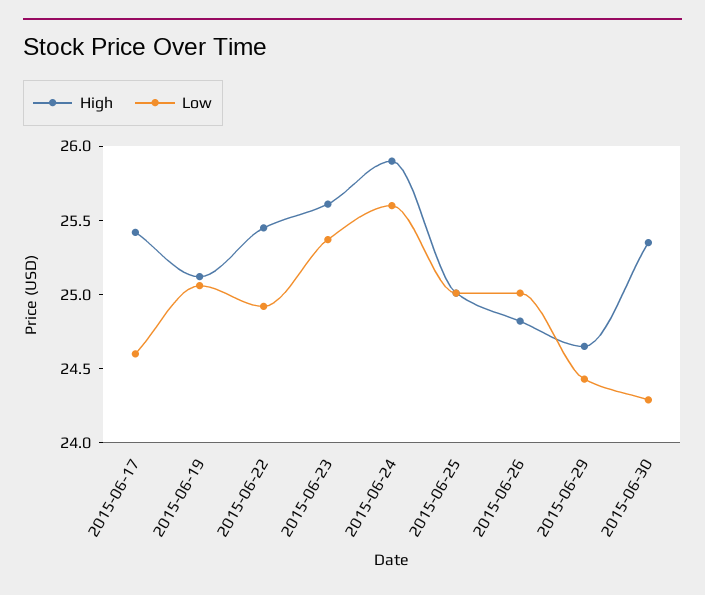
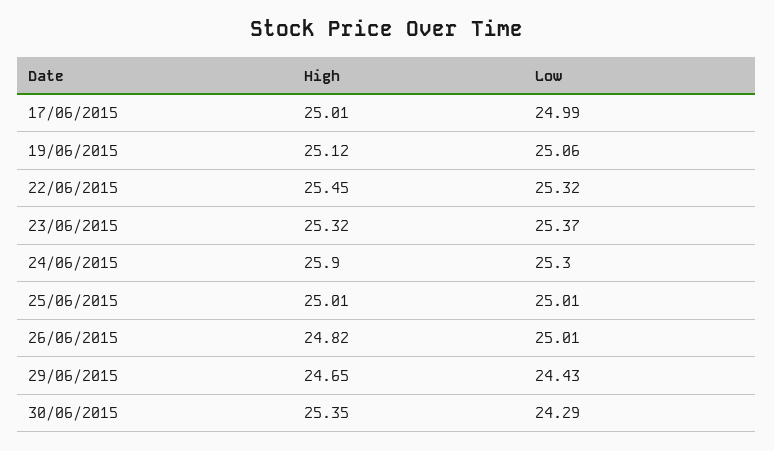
  {
    "High": {
-     "2015-06-17": 25.4,
+     "2015-06-17": 25.01,
      "2015-06-19": 25.12,
      "2015-06-22": 25.45,
-     "2015-06-23": 25.6,
+     "2015-06-23": 25.32,
      "2015-06-24": 25.9,
      "2015-06-25": 25.01,
      "2015-06-26": 24.82,
      "2015-06-29": 24.65,
      "2015-06-30": 25.35
    },
    "Low": {
-     "2015-06-17": 24.6,
+     "2015-06-17": 24.99,
      "2015-06-19": 25.06,
-     "2015-06-22": 24.9,
+     "2015-06-22": 25.32,
      "2015-06-23": 25.37,
-     "2015-06-24": 25.6,
+     "2015-06-24": 25.3,
      "2015-06-25": 25.01,
      "2015-06-26": 25.01,
      "2015-06-29": 24.43,
      "2015-06-30": 24.29
    }
  }

